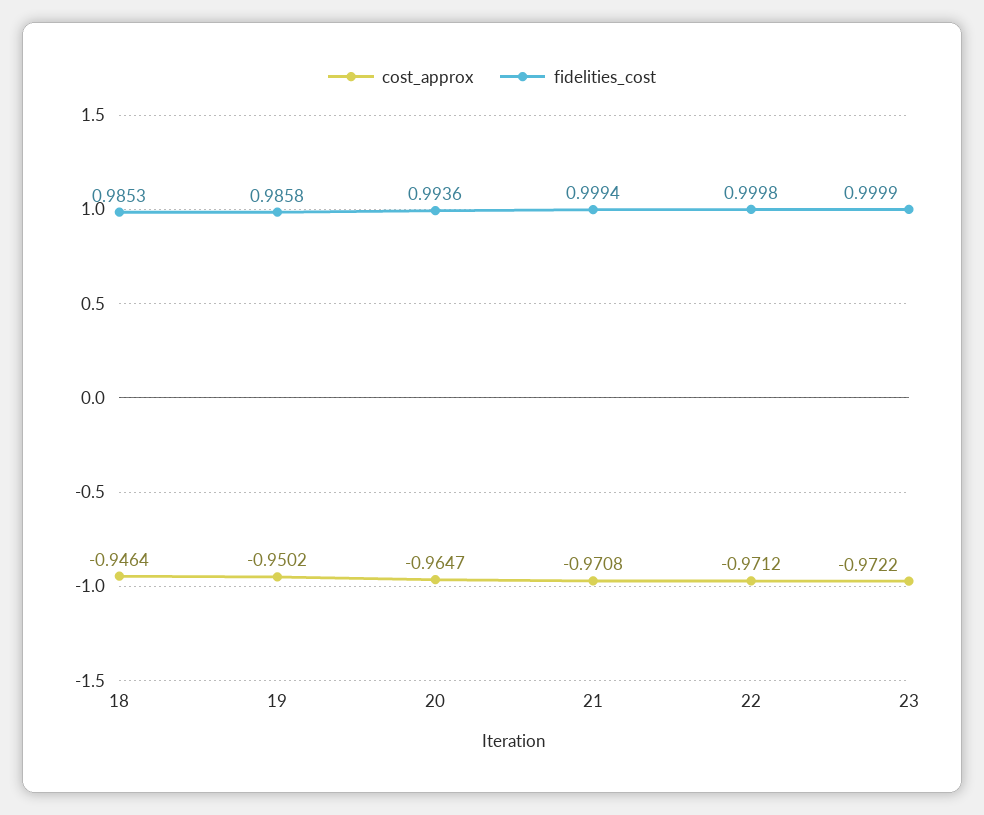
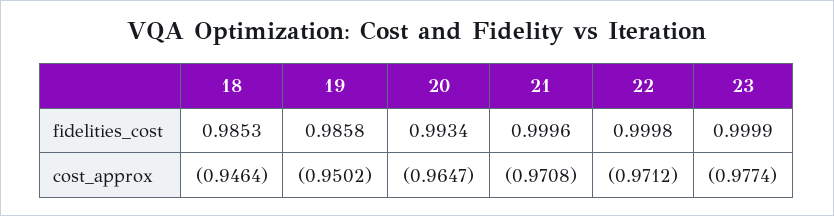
  {
    "cost_approx": {
      "18": -0.9464,
      "19": -0.9502,
      "20": -0.9647,
      "21": -0.9708,
      "22": -0.9712,
-     "23": -0.9722
+     "23": -0.9774
    },
    "fidelities_cost": {
      "18": 0.9853,
      "19": 0.9858,
-     "20": 0.9936,
+     "20": 0.9934,
-     "21": 0.9994,
+     "21": 0.9996,
      "22": 0.9998,
      "23": 0.9999
    }
  }

